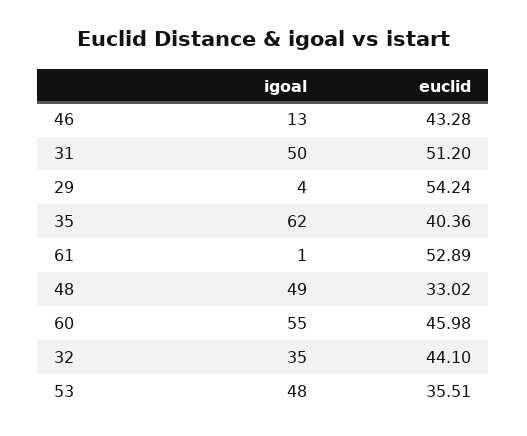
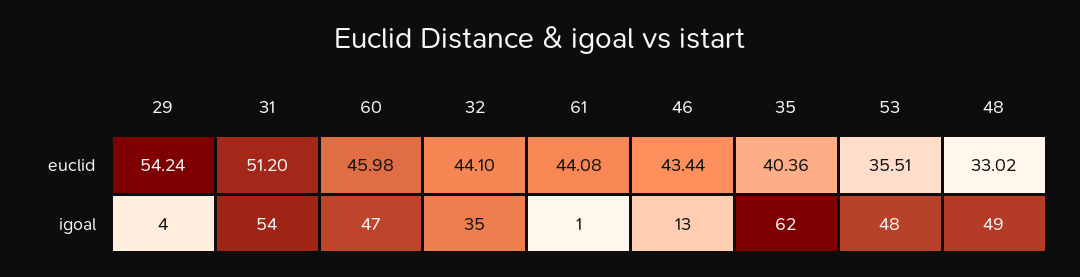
  {
    "igoal": {
      "46": 13,
-     "31": 50,
+     "31": 54,
      "29": 4,
      "35": 62,
      "61": 1,
      "48": 49,
-     "60": 55,
+     "60": 47,
      "32": 35,
      "53": 48
    },
    "euclid": {
-     "46": 43.28,
+     "46": 43.44,
      "31": 51.2,
      "29": 54.24,
      "35": 40.36,
-     "61": 52.89,
+     "61": 44.08,
      "48": 33.02,
      "60": 45.98,
      "32": 44.1,
      "53": 35.51
    }
  }

